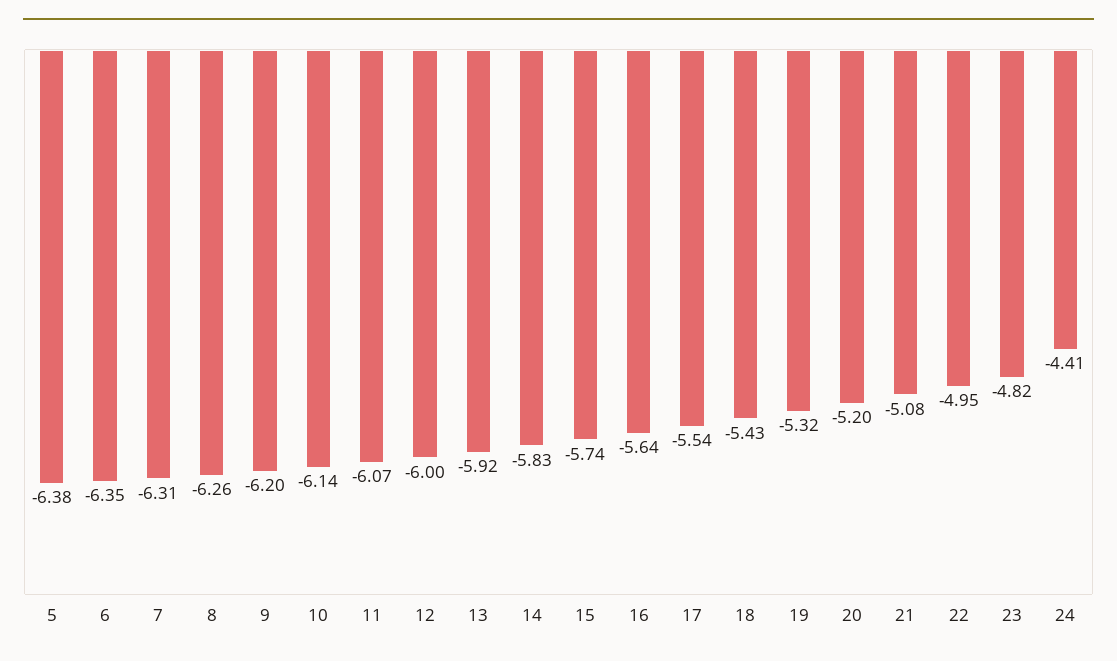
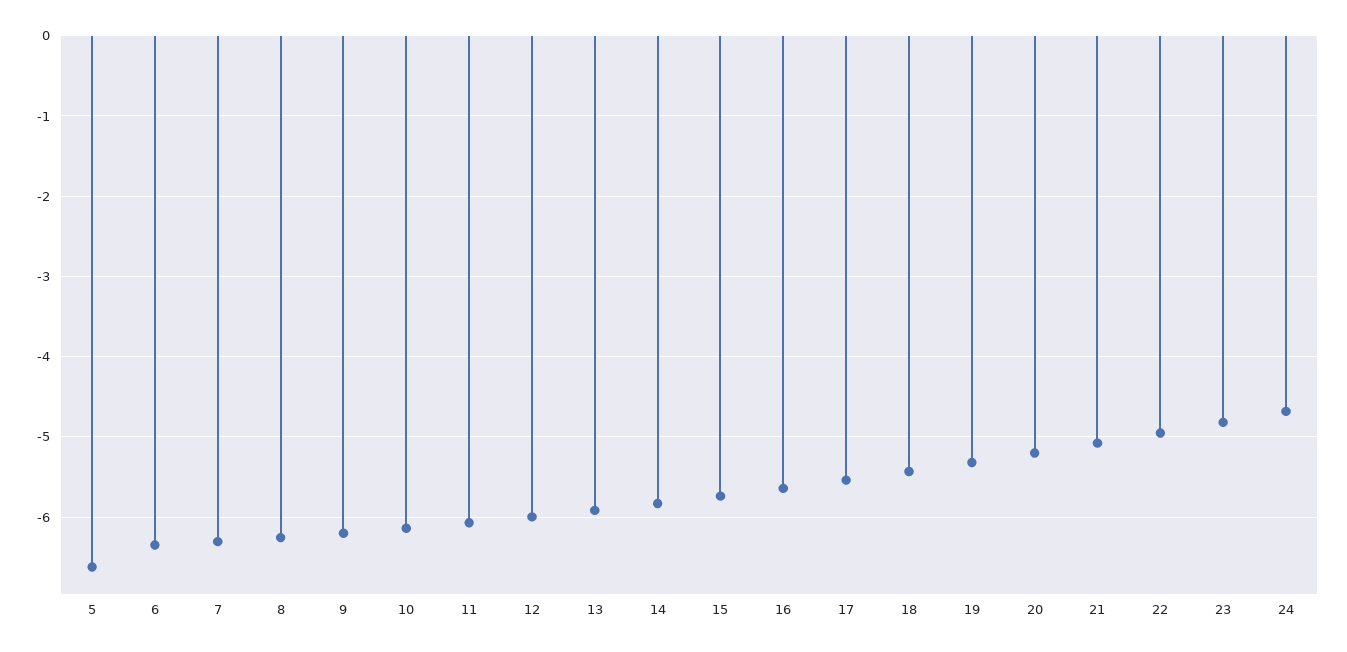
  {
-   "5": -6.38,
+   "5": -6.6,
    "6": -6.35,
    "7": -6.31,
    "8": -6.26,
    "9": -6.2,
    "10": -6.14,
    "11": -6.07,
    "12": -6,
    "13": -5.92,
    "14": -5.83,
    "15": -5.74,
    "16": -5.64,
    "17": -5.54,
    "18": -5.43,
    "19": -5.32,
    "20": -5.2,
    "21": -5.08,
    "22": -4.95,
    "23": -4.82,
-   "24": -4.41
+   "24": -4.7
  }

